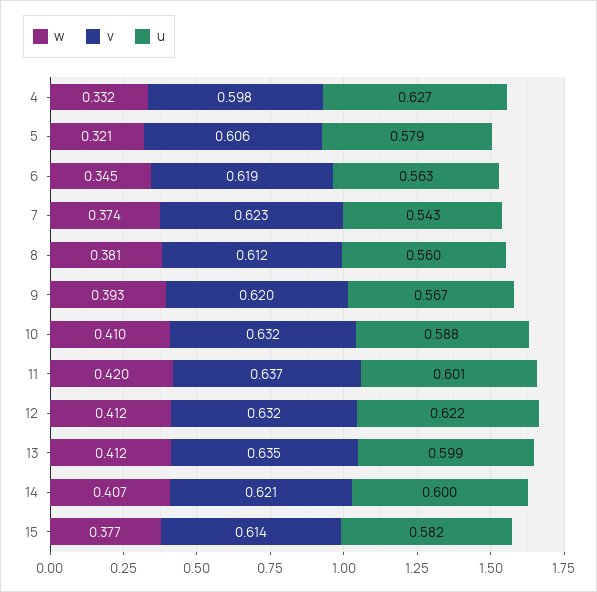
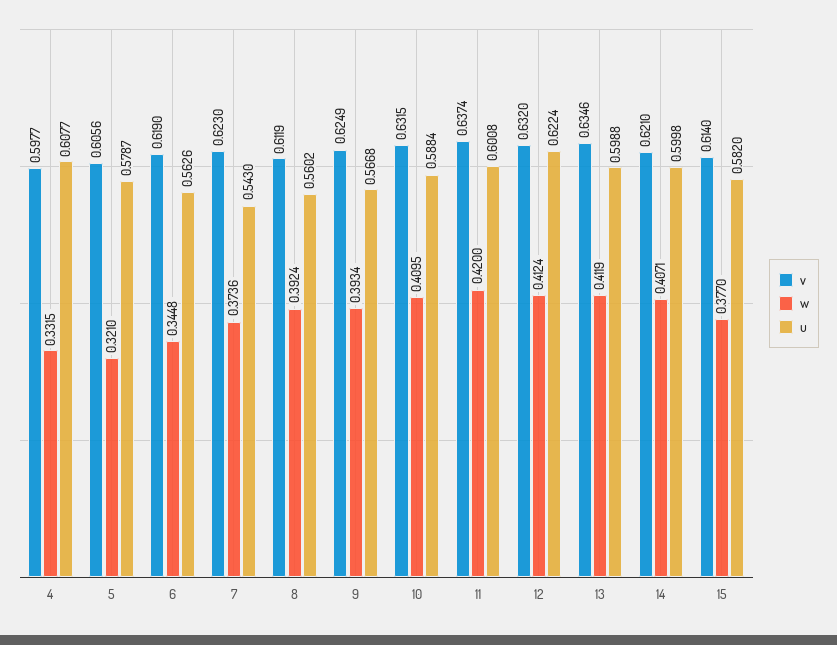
  {
    "w": {
      "4": 0.3315,
      "5": 0.321,
      "6": 0.3448,
      "7": 0.3736,
-     "8": 0.381,
+     "8": 0.3924,
      "9": 0.3934,
      "10": 0.4095,
      "11": 0.42,
      "12": 0.4124,
      "13": 0.4119,
      "14": 0.4071,
      "15": 0.377
    },
    "v": {
      "4": 0.5977,
      "5": 0.6056,
      "6": 0.619,
      "7": 0.623,
      "8": 0.6119,
-     "9": 0.62,
+     "9": 0.6249,
      "10": 0.6315,
      "11": 0.6374,
      "12": 0.632,
      "13": 0.6346,
      "14": 0.621,
      "15": 0.614
    },
    "u": {
-     "4": 0.627,
+     "4": 0.6077,
      "5": 0.5787,
      "6": 0.5626,
      "7": 0.543,
      "8": 0.5602,
      "9": 0.5668,
      "10": 0.5884,
      "11": 0.6008,
      "12": 0.6224,
      "13": 0.5988,
      "14": 0.5998,
      "15": 0.582
    }
  }

